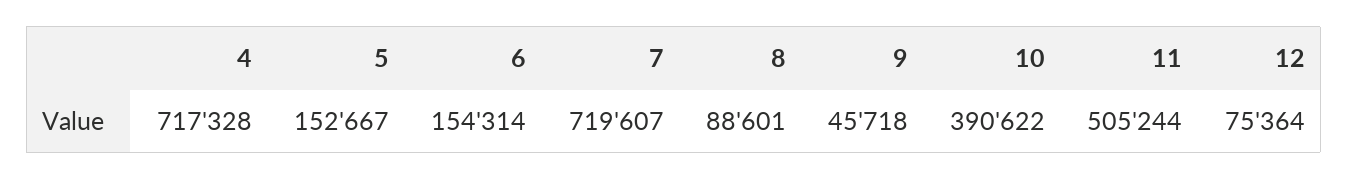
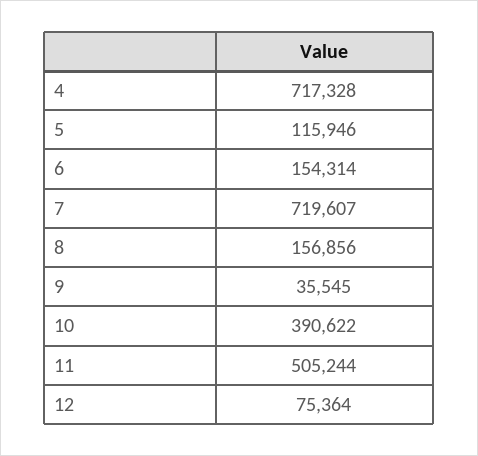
  {
    "4": 717328,
-   "5": 152667,
+   "5": 115946,
    "6": 154314,
    "7": 719607,
-   "8": 88601,
+   "8": 156856,
-   "9": 45718,
+   "9": 35545,
    "10": 390622,
    "11": 505244,
    "12": 75364
  }

